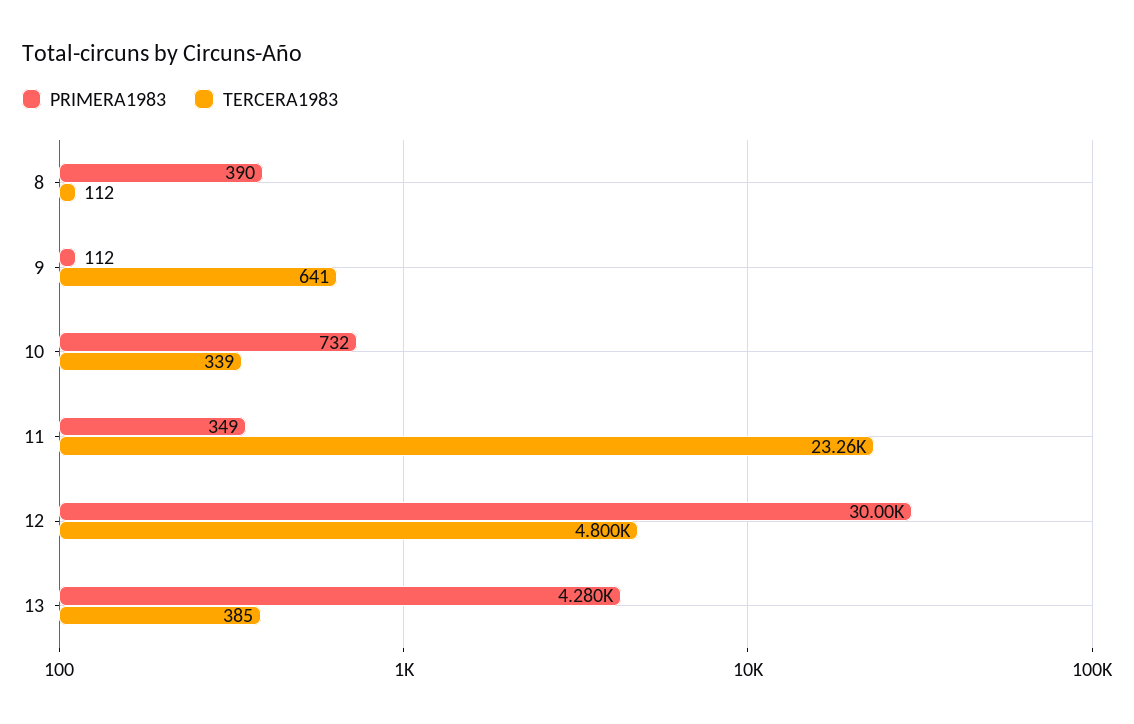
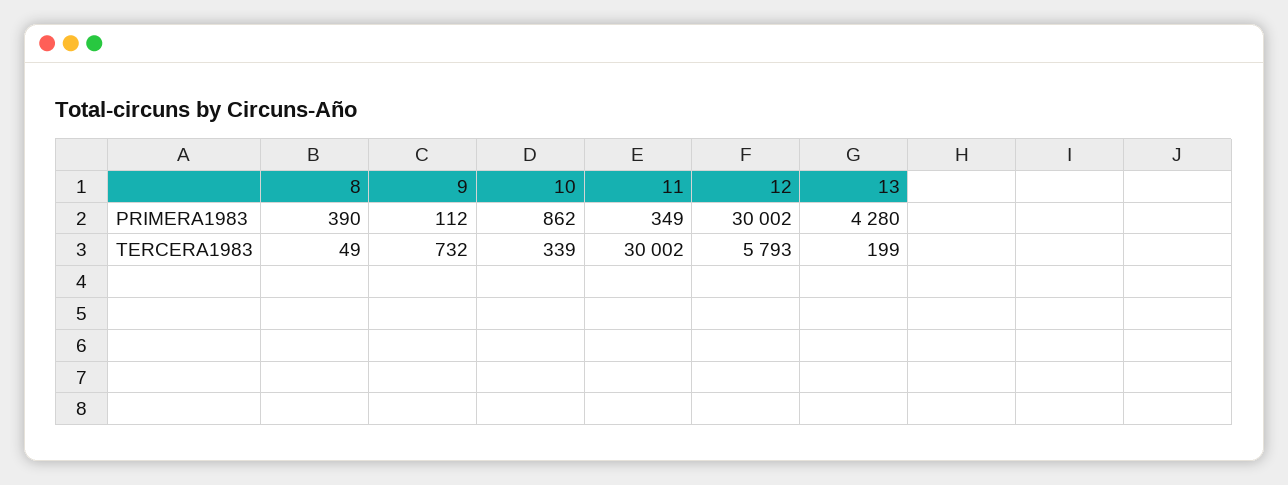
  {
    "PRIMERA1983": {
      "8": 390,
      "9": 112,
-     "10": 732,
+     "10": 862,
      "11": 349,
      "12": 30002,
      "13": 4280
    },
    "TERCERA1983": {
-     "8": 112,
+     "8": 49,
-     "9": 641,
+     "9": 732,
      "10": 339,
-     "11": 23260,
+     "11": 30002,
-     "12": 4800,
+     "12": 5793,
-     "13": 385
+     "13": 199
    }
  }

